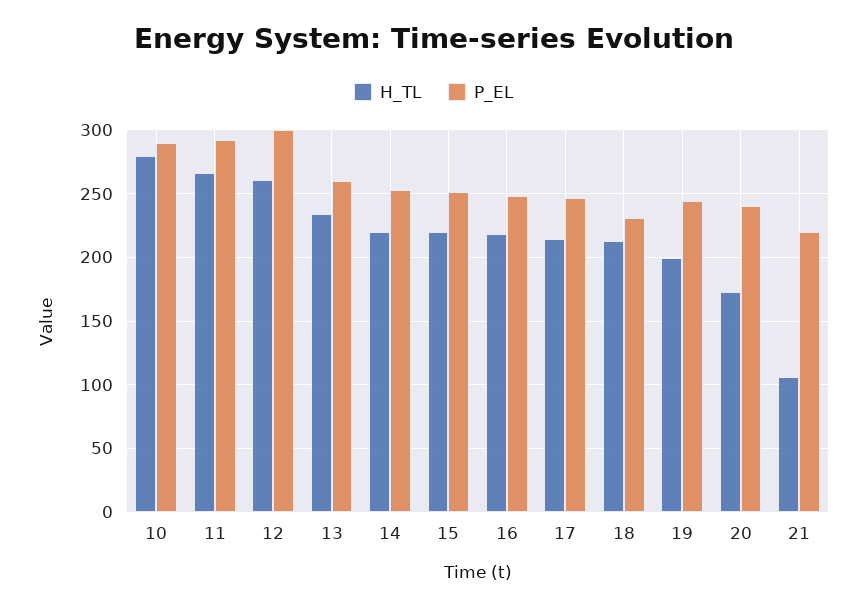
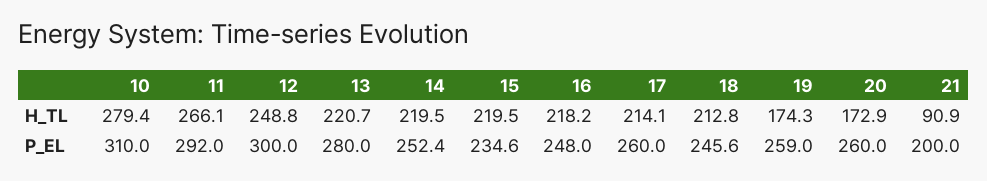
  {
    "H_TL": {
      "10": 279.4,
      "11": 266.1,
-     "12": 260,
+     "12": 248.8,
-     "13": 235,
+     "13": 220.7,
      "14": 219.5,
      "15": 219.5,
      "16": 218.2,
      "17": 214.1,
      "18": 212.8,
-     "19": 200,
+     "19": 174.3,
      "20": 172.9,
-     "21": 105
+     "21": 90.9
    },
    "P_EL": {
-     "10": 290,
+     "10": 310,
      "11": 292,
      "12": 300,
-     "13": 260,
+     "13": 280,
      "14": 252.4,
-     "15": 250,
+     "15": 234.6,
      "16": 248,
-     "17": 245,
+     "17": 260,
-     "18": 230,
+     "18": 245.6,
-     "19": 245,
+     "19": 259,
-     "20": 240,
+     "20": 260,
-     "21": 220
+     "21": 200
    }
  }

